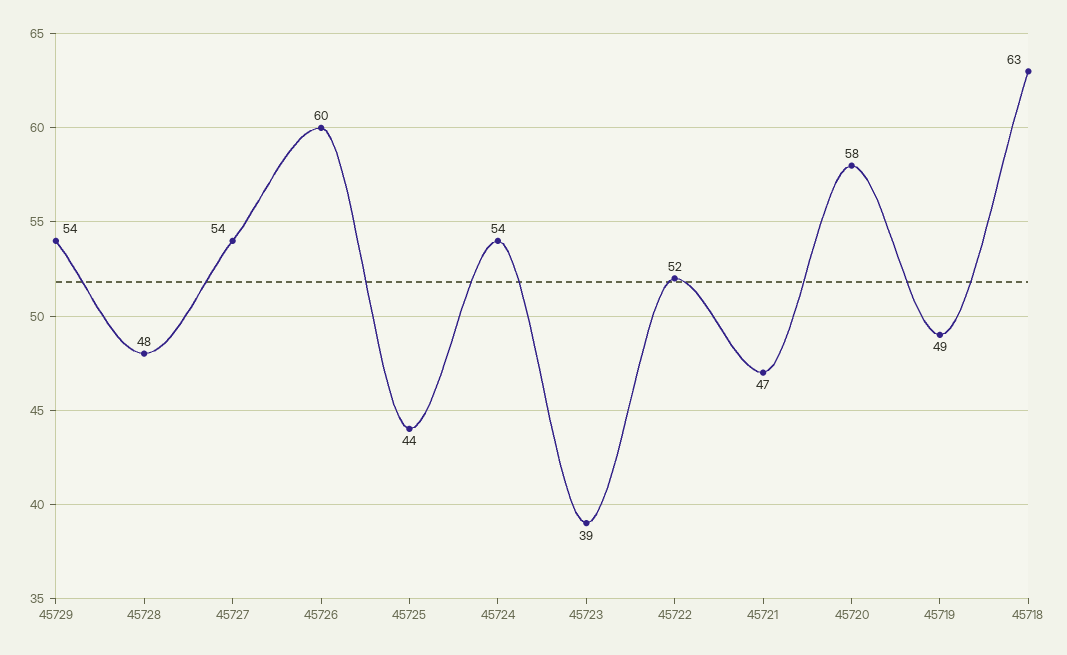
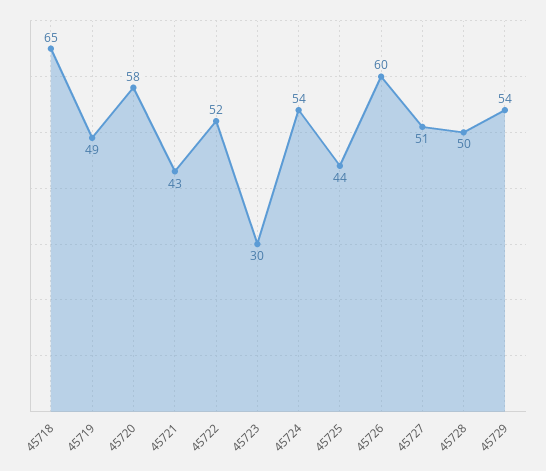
  {
    "45729": 54,
-   "45728": 48,
+   "45728": 50,
-   "45727": 54,
+   "45727": 51,
    "45726": 60,
    "45725": 44,
    "45724": 54,
-   "45723": 39,
+   "45723": 30,
    "45722": 52,
-   "45721": 47,
+   "45721": 43,
    "45720": 58,
    "45719": 49,
-   "45718": 63
+   "45718": 65
  }

